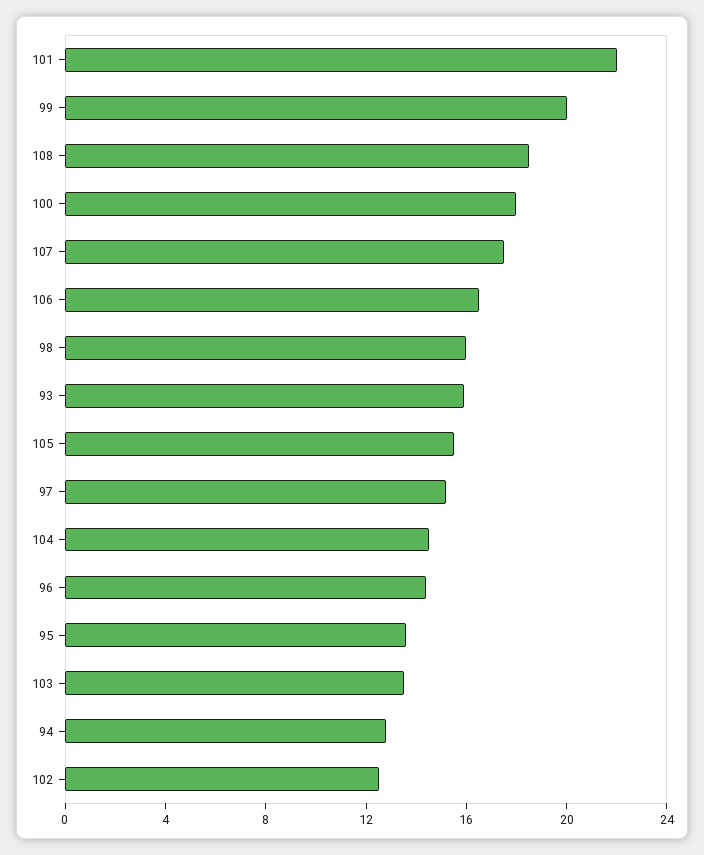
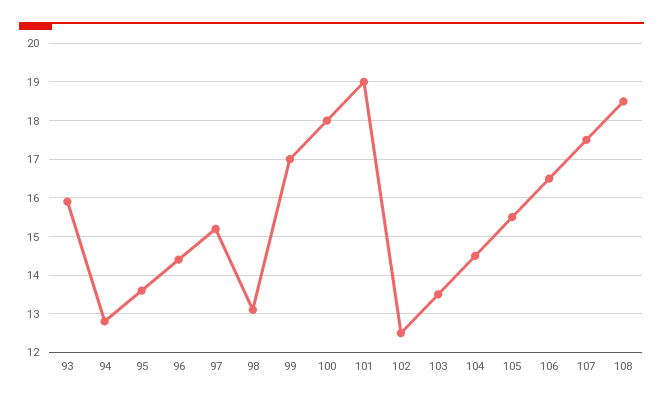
  {
-   "101": 22,
+   "101": 19,
-   "99": 20,
+   "99": 17,
    "108": 18.5,
    "100": 18,
    "107": 17.5,
    "106": 16.5,
-   "98": 16,
+   "98": 13,
    "93": 16,
    "105": 15.5,
    "97": 15,
    "104": 14.5,
    "96": 14.5,
    "95": 13.5,
    "103": 13.5,
    "94": 13,
    "102": 12.5
  }

